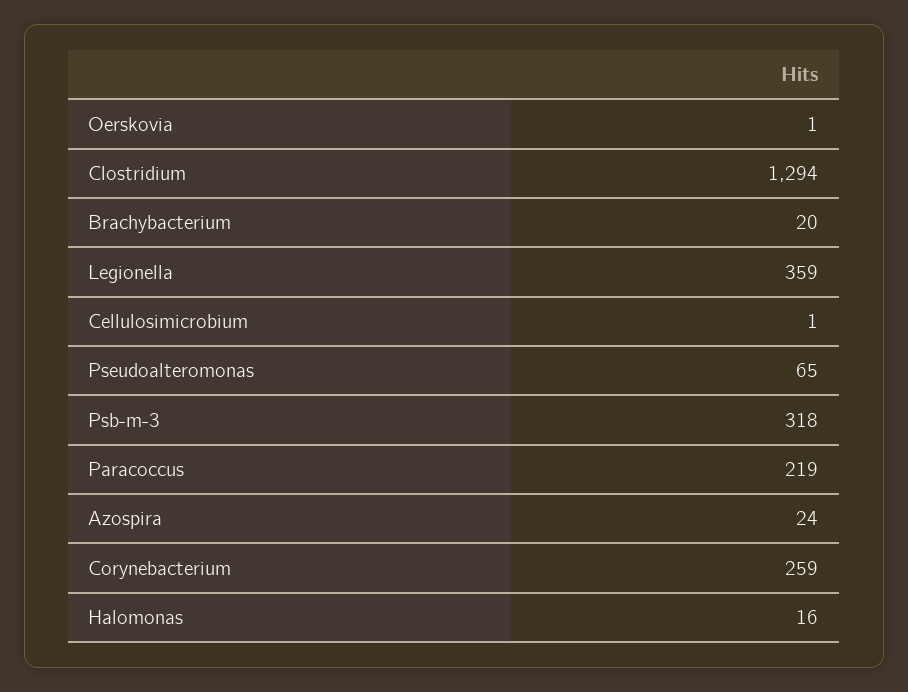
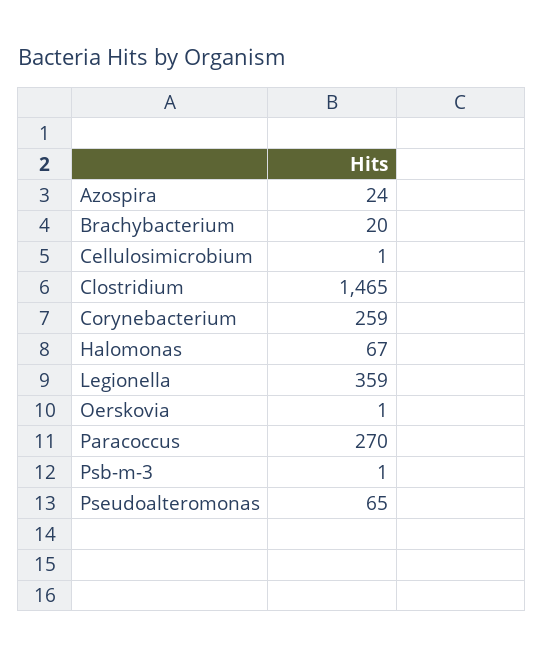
  {
    "Oerskovia": 1,
-   "Clostridium": 1294,
+   "Clostridium": 1465,
    "Brachybacterium": 20,
    "Legionella": 359,
    "Cellulosimicrobium": 1,
    "Pseudoalteromonas": 65,
-   "Psb-m-3": 318,
+   "Psb-m-3": 1,
-   "Paracoccus": 219,
+   "Paracoccus": 270,
    "Azospira": 24,
    "Corynebacterium": 259,
-   "Halomonas": 16
+   "Halomonas": 67
  }

